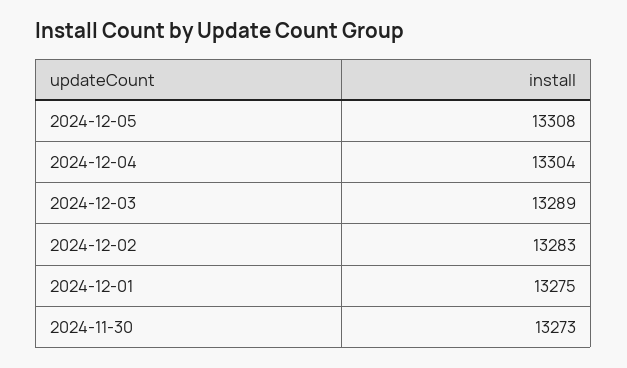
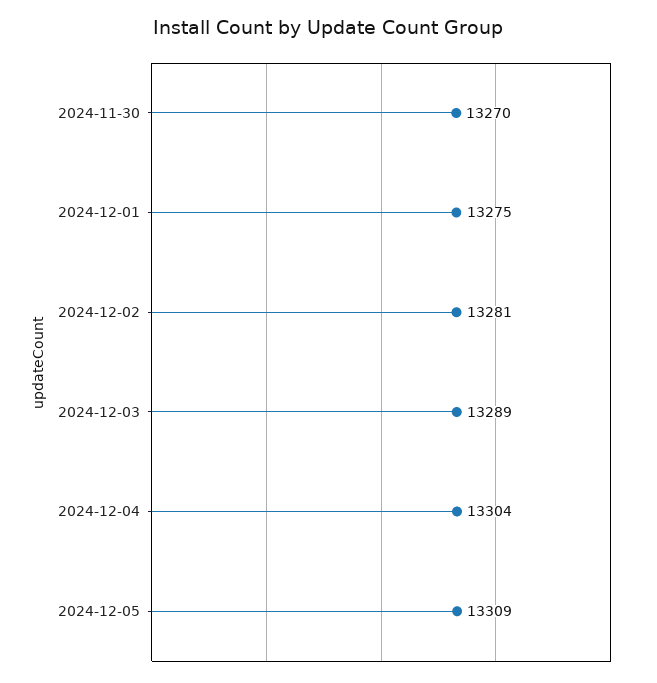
  {
-   "2024-12-05": 13308,
+   "2024-12-05": 13309,
    "2024-12-04": 13304,
    "2024-12-03": 13289,
-   "2024-12-02": 13283,
+   "2024-12-02": 13281,
    "2024-12-01": 13275,
-   "2024-11-30": 13273
+   "2024-11-30": 13270
  }

